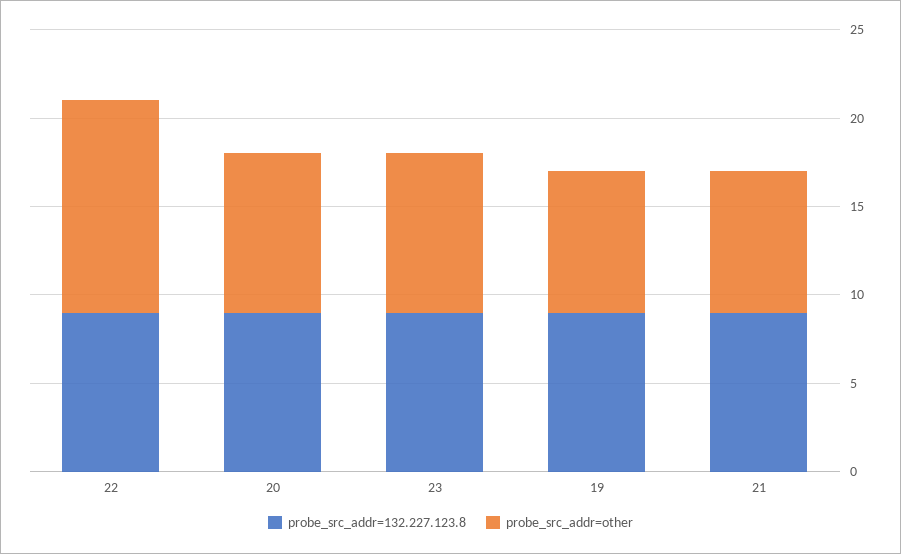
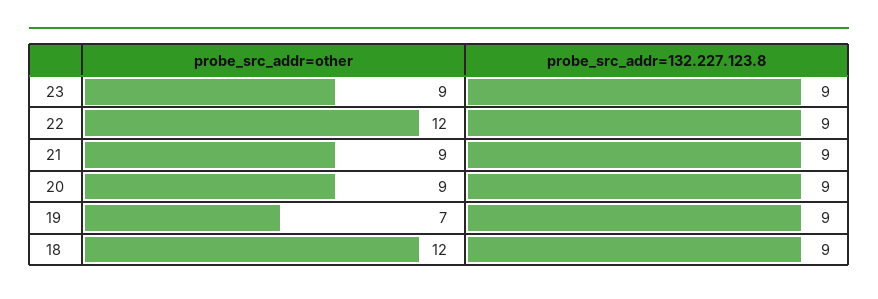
  {
    "probe_src_addr=132.227.123.8": {
      "22": 9,
      "20": 9,
      "23": 9,
      "19": 9,
-     "21": 9
+     "21": 9,
+     "18": 9
    },
    "probe_src_addr=other": {
      "22": 12,
      "20": 9,
      "23": 9,
-     "19": 8,
+     "19": 7,
-     "21": 8
+     "21": 9,
+     "18": 12
    }
  }

